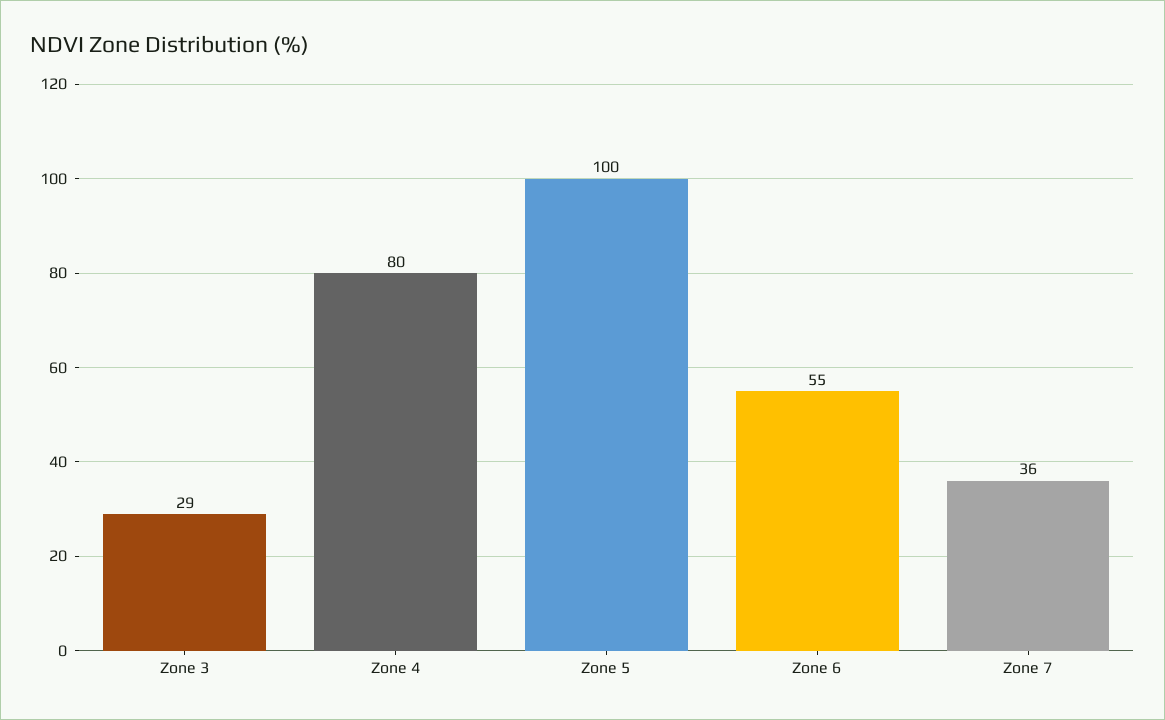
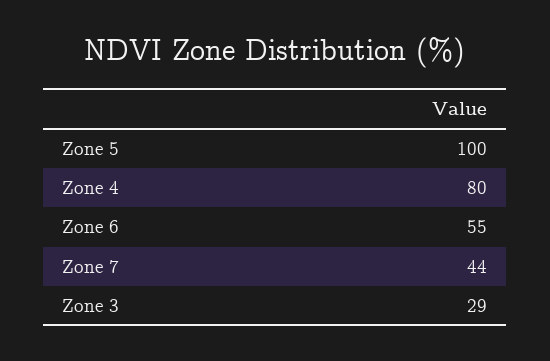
  {
    "Zone 3": 29,
    "Zone 4": 80,
    "Zone 5": 100,
    "Zone 6": 55,
-   "Zone 7": 36
+   "Zone 7": 44
  }

